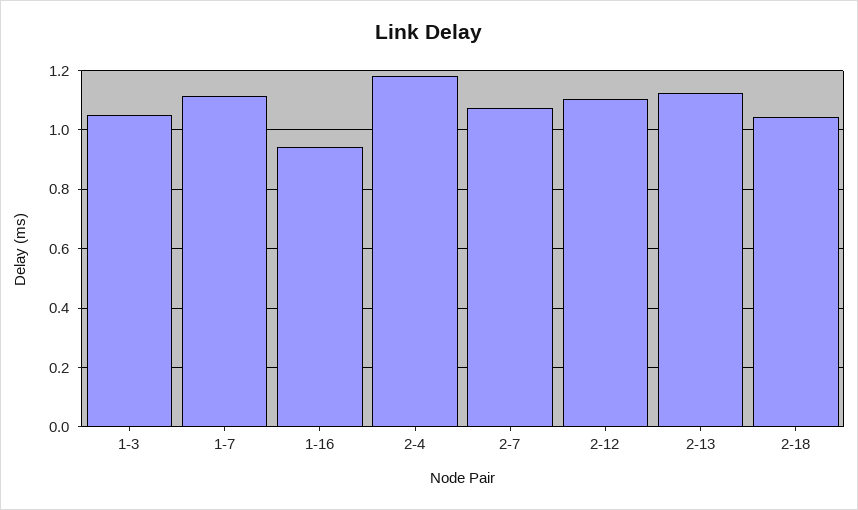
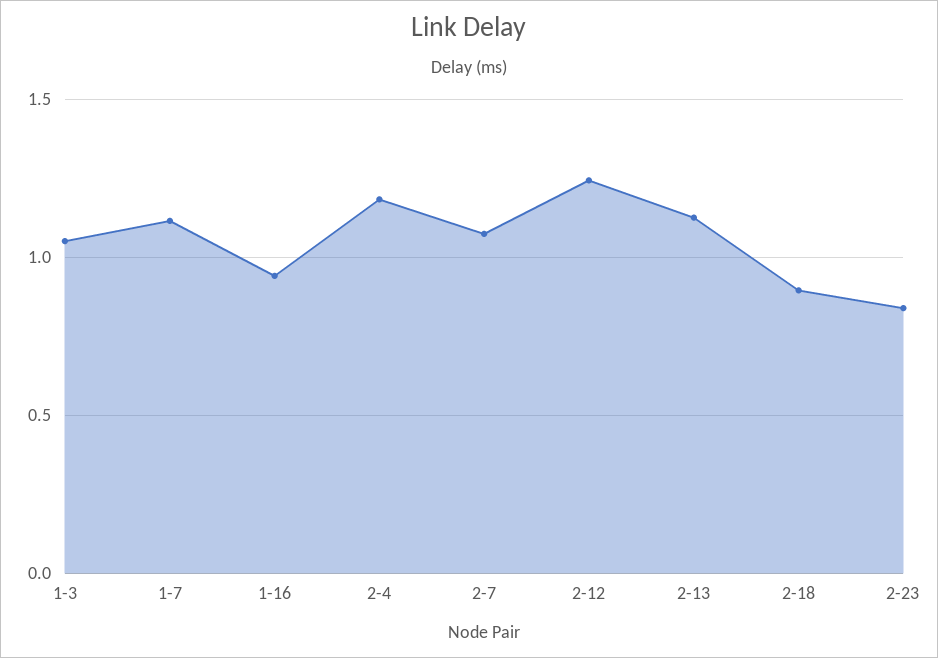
  {
    "1-3": 1.05,
    "1-7": 1.125,
    "1-16": 0.95,
    "2-4": 1.175,
    "2-7": 1.075,
-   "2-12": 1.1,
+   "2-12": 1.25,
    "2-13": 1.125,
-   "2-18": 1.05
+   "2-18": 0.9,
+   "2-23": 0.85
  }

